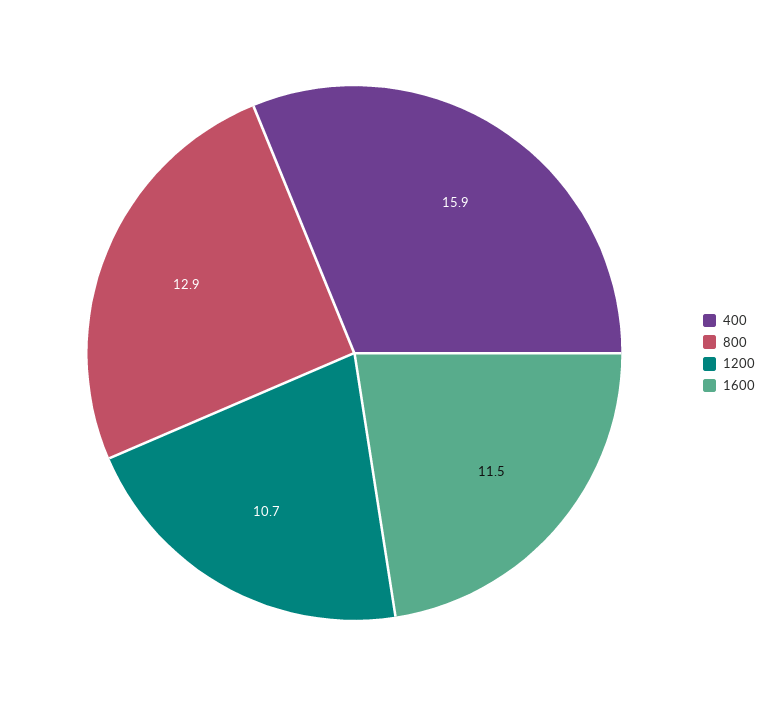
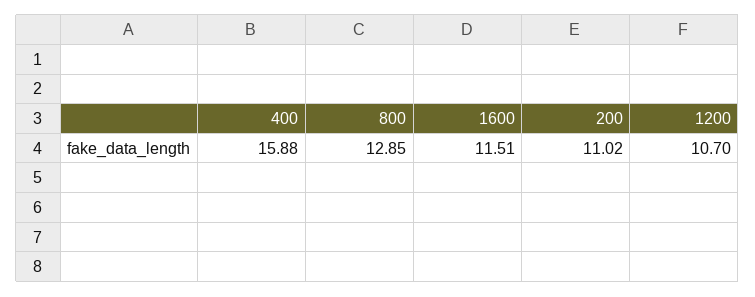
  {
    "400": 15.88,
    "800": 12.85,
    "1200": 10.7,
-   "1600": 11.51
+   "1600": 11.51,
+   "200": 11.02
  }

